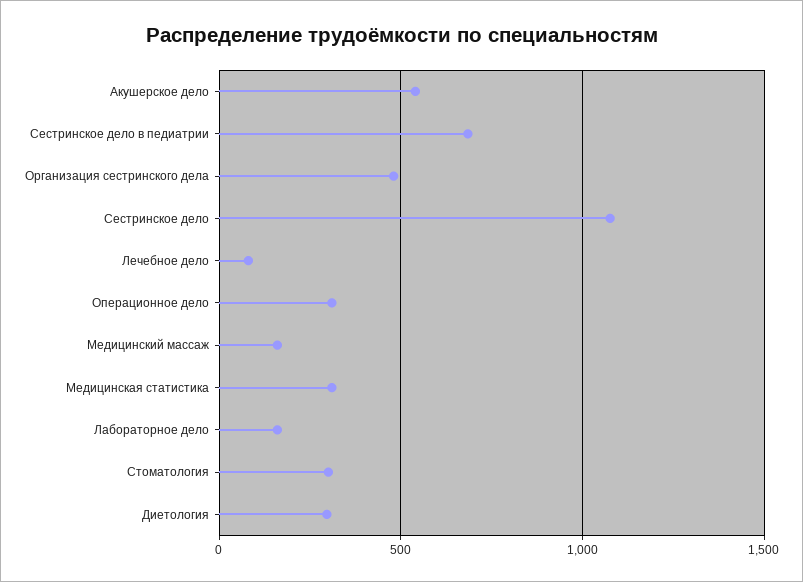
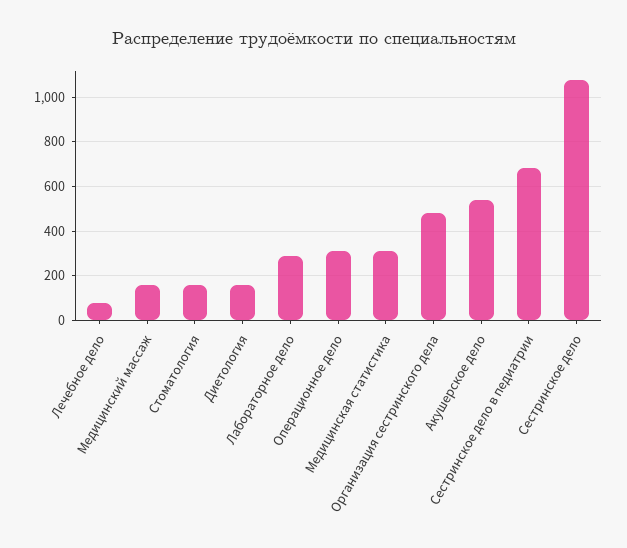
  {
    "Акушерское дело": 550,
    "Сестринское дело в педиатрии": 700,
    "Организация сестринского дела": 500,
    "Сестринское дело": 1100,
    "Лечебное дело": 100,
    "Операционное дело": 300,
    "Медицинский массаж": 150,
    "Медицинская статистика": 300,
-   "Лабораторное дело": 150,
+   "Лабораторное дело": 300,
-   "Стоматология": 300,
+   "Стоматология": 150,
-   "Диетология": 300
+   "Диетология": 150
  }

